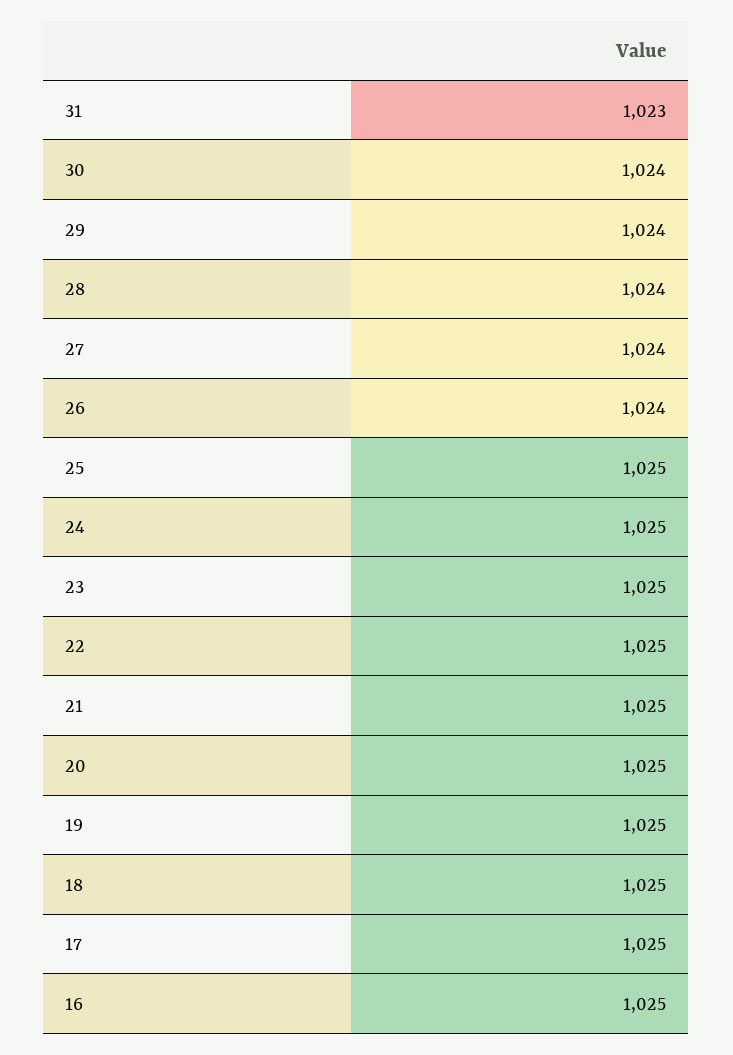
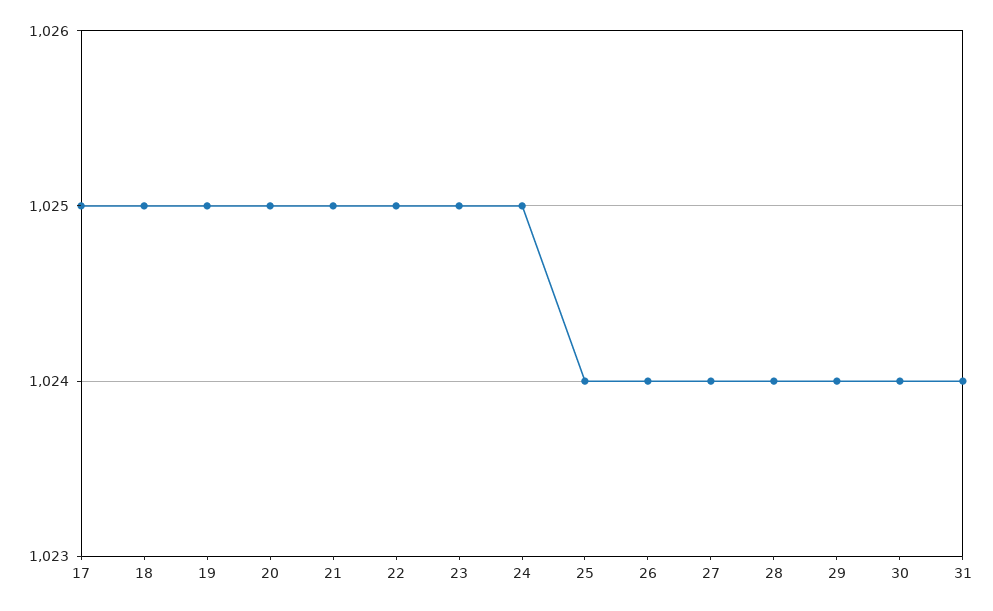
  {
-   "31": 1023,
+   "31": 1024,
    "30": 1024,
    "29": 1024,
    "28": 1024,
    "27": 1024,
    "26": 1024,
-   "25": 1025,
+   "25": 1024,
    "24": 1025,
    "23": 1025,
    "22": 1025,
    "21": 1025,
    "20": 1025,
    "19": 1025,
    "18": 1025,
-   "17": 1025,
+   "17": 1025
-   "16": 1025
  }

